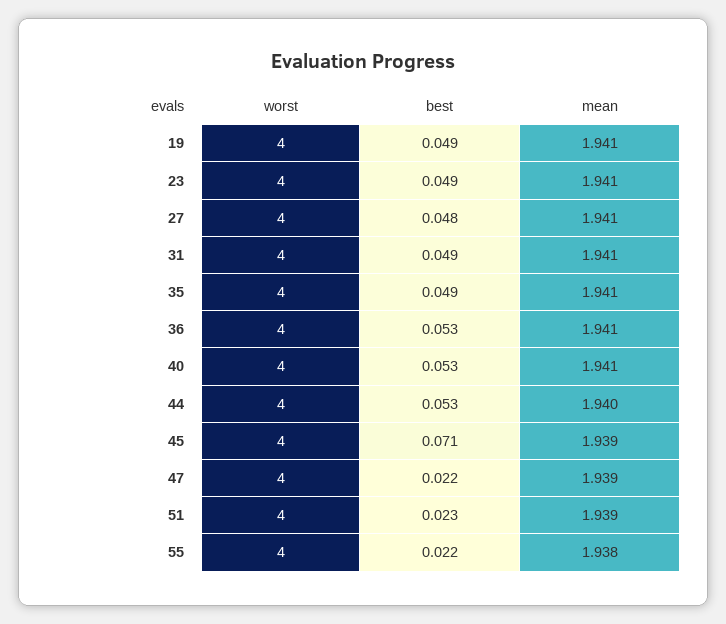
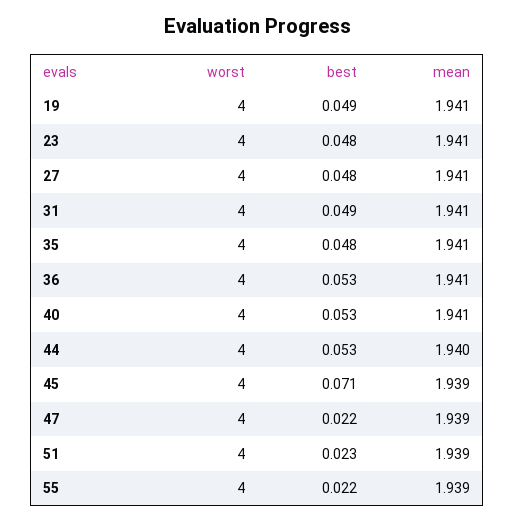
  {
    "worst": {
      "19": 4,
      "23": 4,
      "27": 4,
      "31": 4,
      "35": 4,
      "36": 4,
      "40": 4,
      "44": 4,
      "45": 4,
      "47": 4,
      "51": 4,
      "55": 4
    },
    "best": {
      "19": 0.049,
-     "23": 0.049,
+     "23": 0.048,
      "27": 0.048,
      "31": 0.049,
-     "35": 0.049,
+     "35": 0.048,
      "36": 0.053,
      "40": 0.053,
      "44": 0.053,
      "45": 0.071,
      "47": 0.022,
      "51": 0.023,
      "55": 0.022
    },
    "mean": {
      "19": 1.941,
      "23": 1.941,
      "27": 1.941,
      "31": 1.941,
      "35": 1.941,
      "36": 1.941,
      "40": 1.941,
      "44": 1.94,
      "45": 1.939,
      "47": 1.939,
      "51": 1.939,
-     "55": 1.938
+     "55": 1.939
    }
  }

